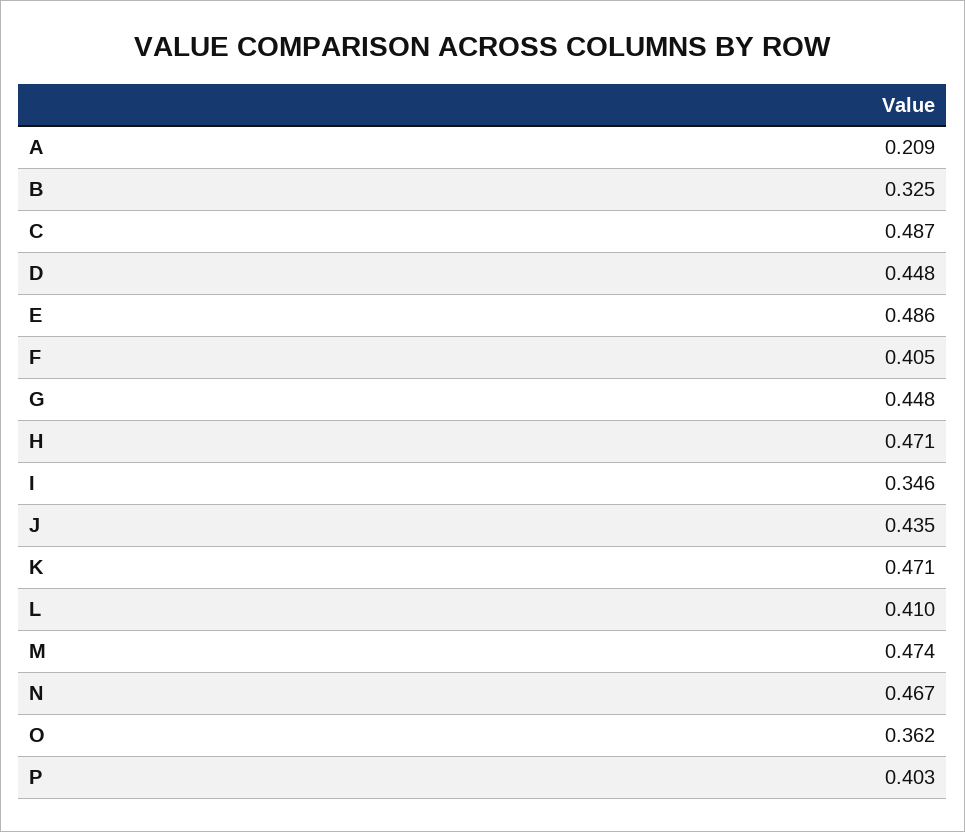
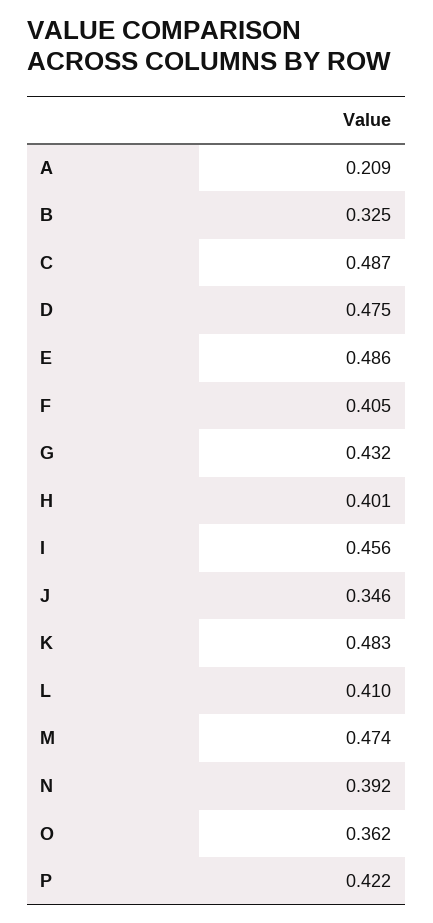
  {
    "A": 0.209,
    "B": 0.325,
    "C": 0.487,
-   "D": 0.448,
+   "D": 0.475,
    "E": 0.486,
    "F": 0.405,
-   "G": 0.448,
+   "G": 0.432,
-   "H": 0.471,
+   "H": 0.401,
-   "I": 0.346,
+   "I": 0.456,
-   "J": 0.435,
+   "J": 0.346,
-   "K": 0.471,
+   "K": 0.483,
    "L": 0.41,
    "M": 0.474,
-   "N": 0.467,
+   "N": 0.392,
    "O": 0.362,
-   "P": 0.403
+   "P": 0.422
  }

